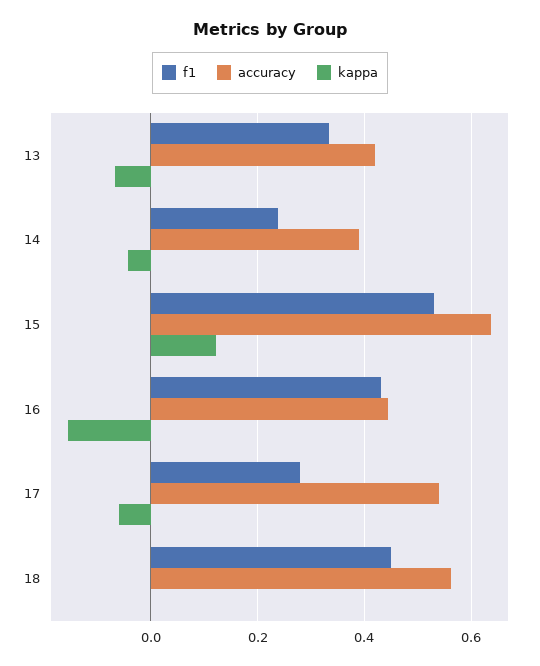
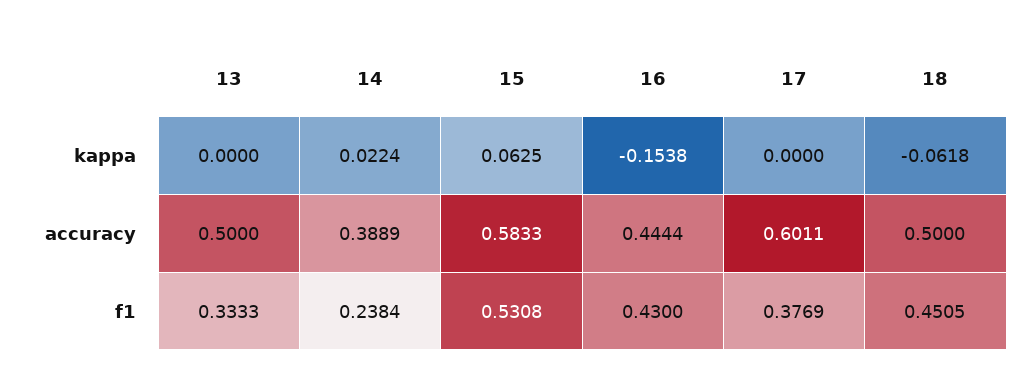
  {
    "f1": {
      "13": 0.3333,
      "14": 0.2384,
      "15": 0.5308,
      "16": 0.43,
-     "17": 0.28,
+     "17": 0.3769,
      "18": 0.4505
    },
    "accuracy": {
-     "13": 0.42,
+     "13": 0.5,
      "14": 0.3889,
-     "15": 0.64,
+     "15": 0.5833,
      "16": 0.4444,
-     "17": 0.54,
+     "17": 0.6011,
-     "18": 0.56
+     "18": 0.5
    },
    "kappa": {
-     "13": -0.06,
+     "13": 0,
-     "14": -0.04,
+     "14": 0.0224,
-     "15": 0.12,
+     "15": 0.0625,
      "16": -0.1538,
-     "17": -0.06,
+     "17": 0,
-     "18": 0
+     "18": -0.0618
    }
  }

